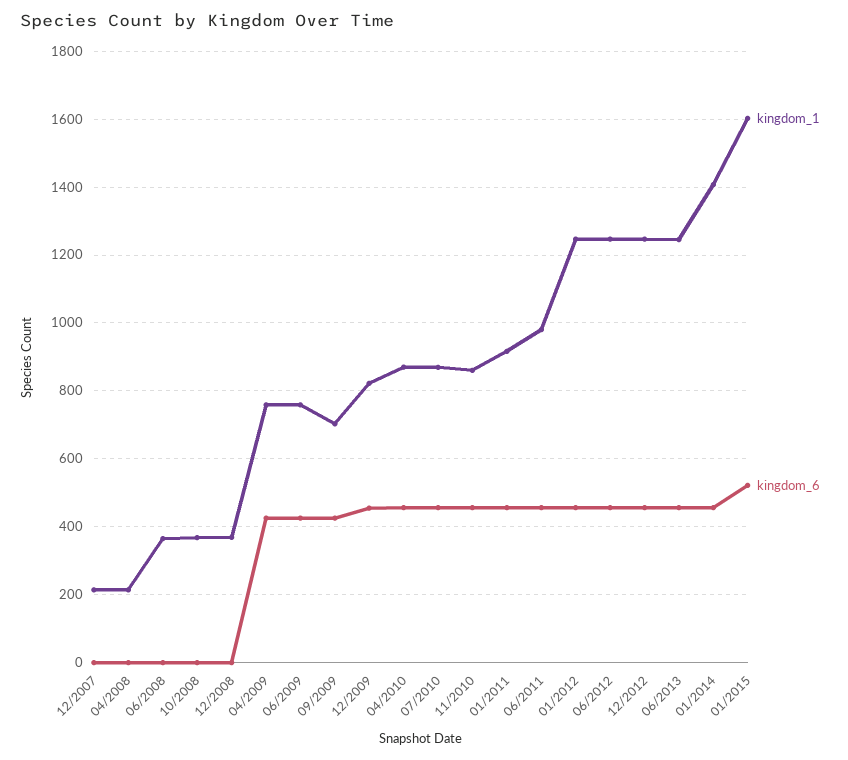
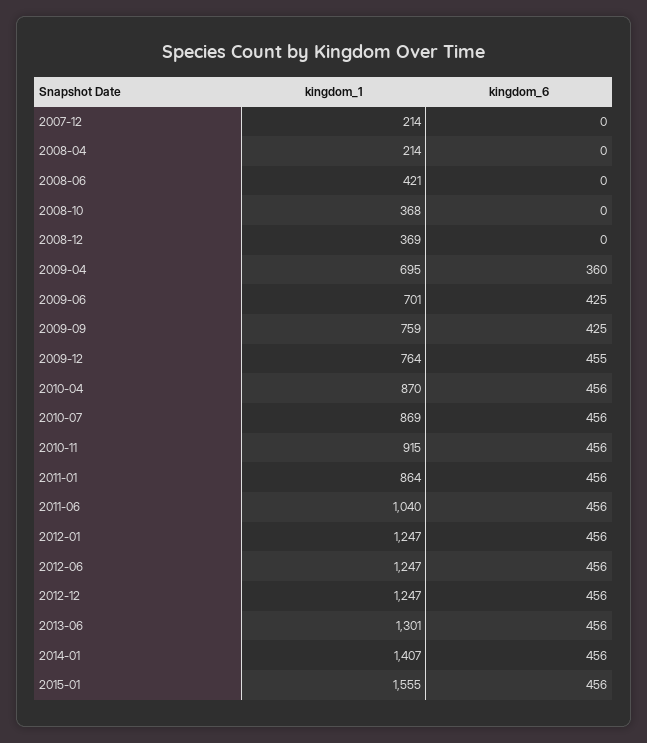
  {
    "kingdom_1": {
      "12/2007": 214,
      "04/2008": 214,
-     "06/2008": 360,
+     "06/2008": 421,
      "10/2008": 368,
      "12/2008": 369,
-     "04/2009": 760,
+     "04/2009": 695,
-     "06/2009": 760,
+     "06/2009": 701,
-     "09/2009": 700,
+     "09/2009": 759,
-     "12/2009": 820,
+     "12/2009": 764,
      "04/2010": 870,
      "07/2010": 869,
-     "11/2010": 860,
+     "11/2010": 915,
-     "01/2011": 920,
+     "01/2011": 864,
-     "06/2011": 980,
+     "06/2011": 1040,
      "01/2012": 1247,
      "06/2012": 1247,
      "12/2012": 1247,
-     "06/2013": 1240,
+     "06/2013": 1301,
      "01/2014": 1407,
-     "01/2015": 1600
+     "01/2015": 1555
    },
    "kingdom_6": {
      "12/2007": 0,
      "04/2008": 0,
      "06/2008": 0,
      "10/2008": 0,
      "12/2008": 0,
-     "04/2009": 420,
+     "04/2009": 360,
      "06/2009": 425,
      "09/2009": 425,
      "12/2009": 455,
      "04/2010": 456,
      "07/2010": 456,
      "11/2010": 456,
      "01/2011": 456,
      "06/2011": 456,
      "01/2012": 456,
      "06/2012": 456,
      "12/2012": 456,
      "06/2013": 456,
      "01/2014": 456,
-     "01/2015": 520
+     "01/2015": 456
    }
  }

